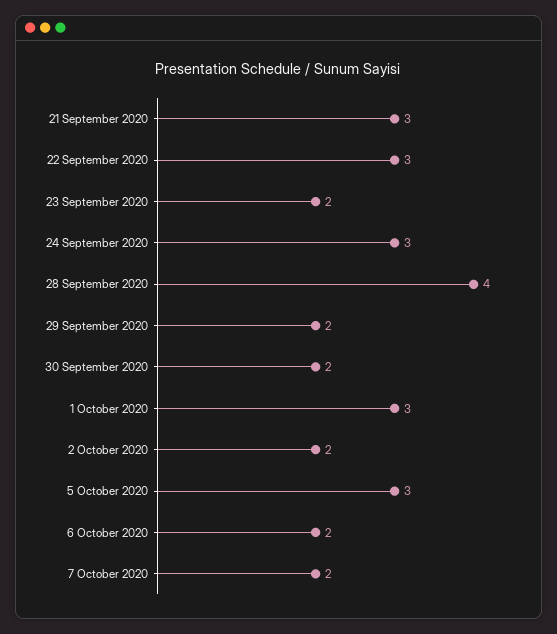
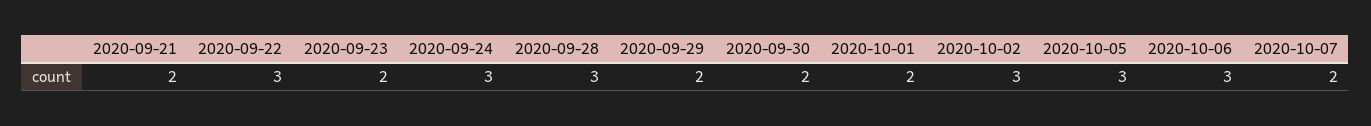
  {
-   "21 September 2020": 3,
+   "21 September 2020": 2,
    "22 September 2020": 3,
    "23 September 2020": 2,
    "24 September 2020": 3,
-   "28 September 2020": 4,
+   "28 September 2020": 3,
    "29 September 2020": 2,
    "30 September 2020": 2,
-   "1 October 2020": 3,
+   "1 October 2020": 2,
-   "2 October 2020": 2,
+   "2 October 2020": 3,
    "5 October 2020": 3,
-   "6 October 2020": 2,
+   "6 October 2020": 3,
    "7 October 2020": 2
  }

